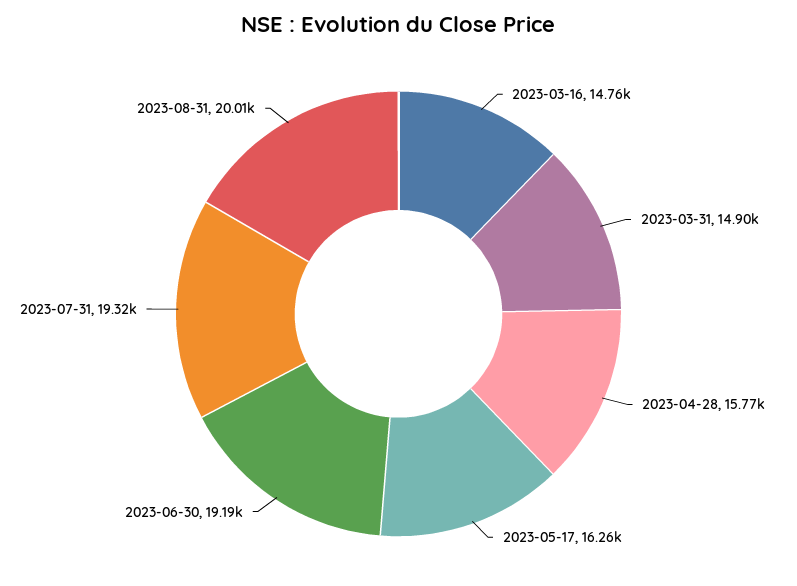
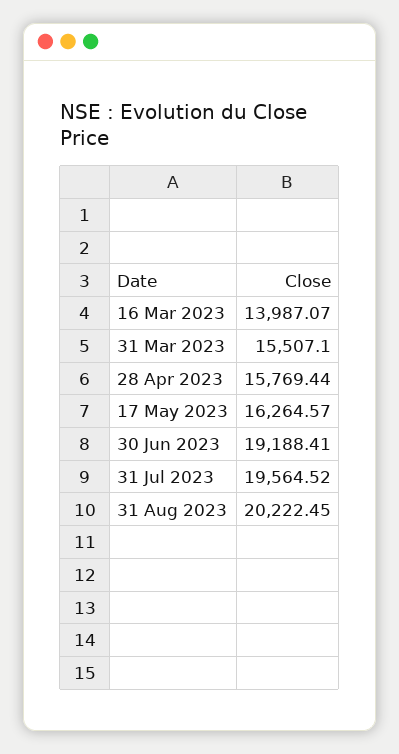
  {
-   "2023-03-16": 14760,
+   "2023-03-16": 13987.07,
-   "2023-03-31": 14900,
+   "2023-03-31": 15507.1,
    "2023-04-28": 15769.44,
    "2023-05-17": 16264.57,
    "2023-06-30": 19188.41,
-   "2023-07-31": 19320,
+   "2023-07-31": 19564.52,
-   "2023-08-31": 20010
+   "2023-08-31": 20222.45
  }

